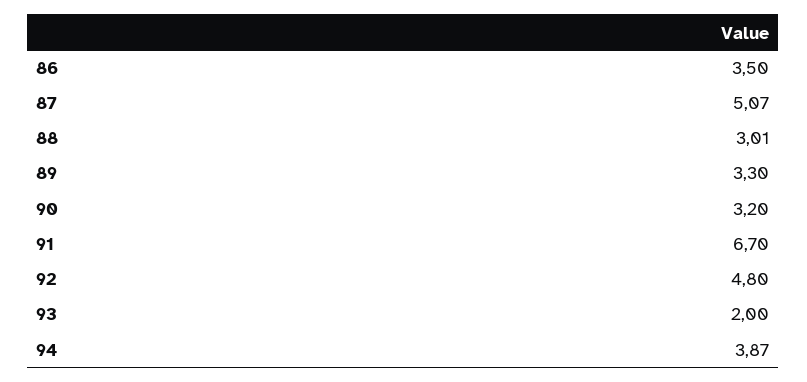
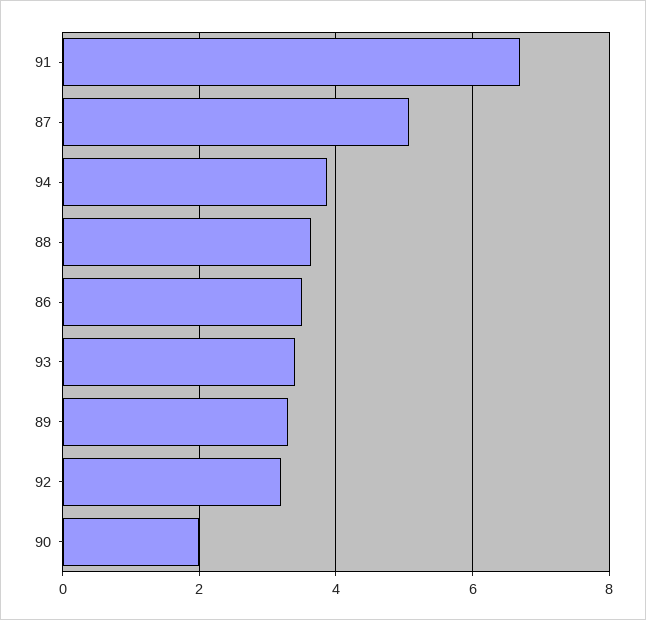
  {
    "86": 3.5,
    "87": 5.07,
-   "88": 3.01,
+   "88": 3.6,
    "89": 3.3,
-   "90": 3.2,
+   "90": 2,
    "91": 6.7,
-   "92": 4.8,
+   "92": 3.2,
-   "93": 2,
+   "93": 3.4,
    "94": 3.87
  }

